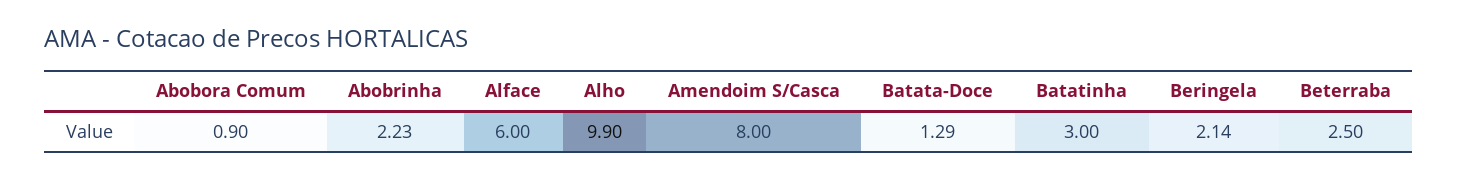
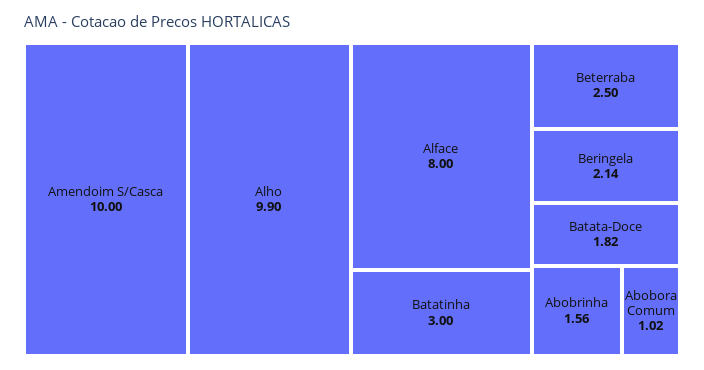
  {
-   "Abobora Comum": 0.9,
+   "Abobora Comum": 1.02,
-   "Abobrinha": 2.23,
+   "Abobrinha": 1.56,
-   "Alface": 6,
+   "Alface": 8,
    "Alho": 9.9,
-   "Amendoim S/Casca": 8,
+   "Amendoim S/Casca": 10,
-   "Batata-Doce": 1.29,
+   "Batata-Doce": 1.82,
    "Batatinha": 3,
    "Beringela": 2.14,
    "Beterraba": 2.5
  }

